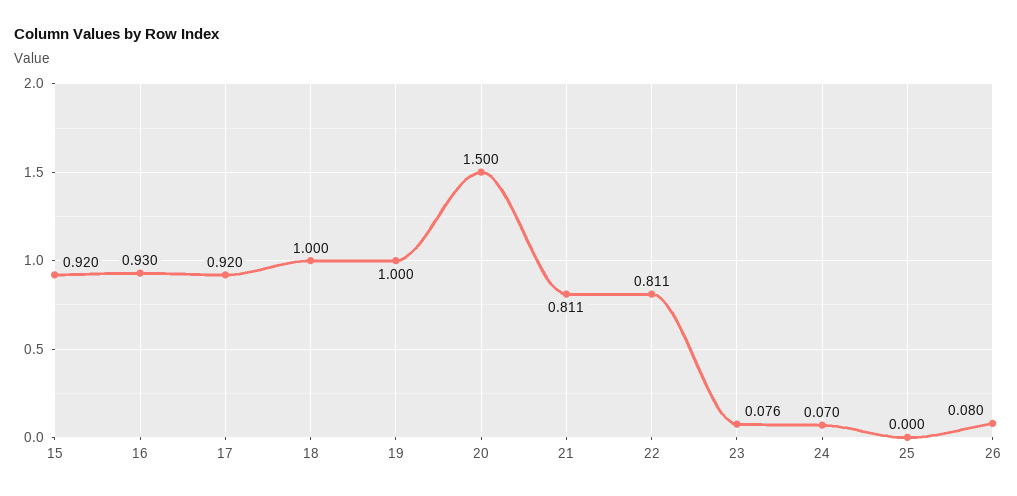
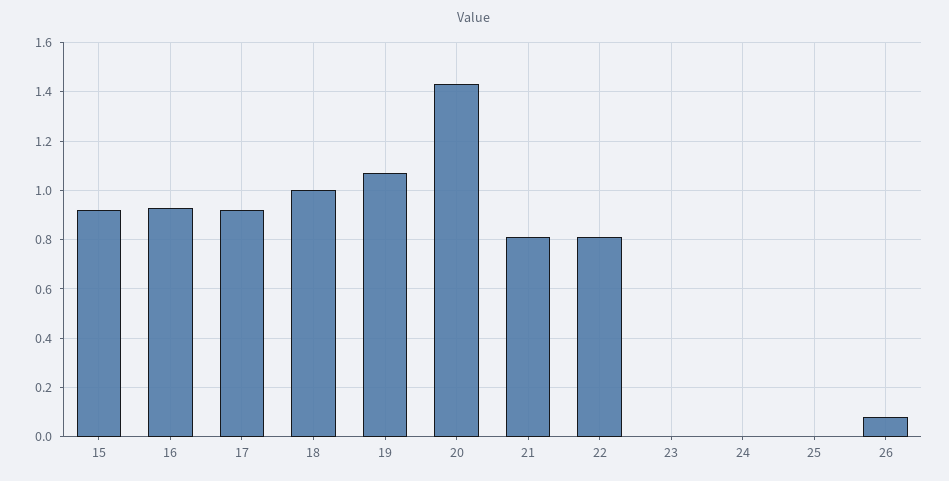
  {
    "15": 0.92,
    "16": 0.93,
    "17": 0.92,
    "18": 1,
-   "19": 1,
+   "19": 1.075,
-   "20": 1.5,
+   "20": 1.425,
    "21": 0.811,
    "22": 0.811,
-   "23": 0.076,
+   "23": 0,
-   "24": 0.07,
+   "24": 0,
    "25": 0,
    "26": 0.08
  }

